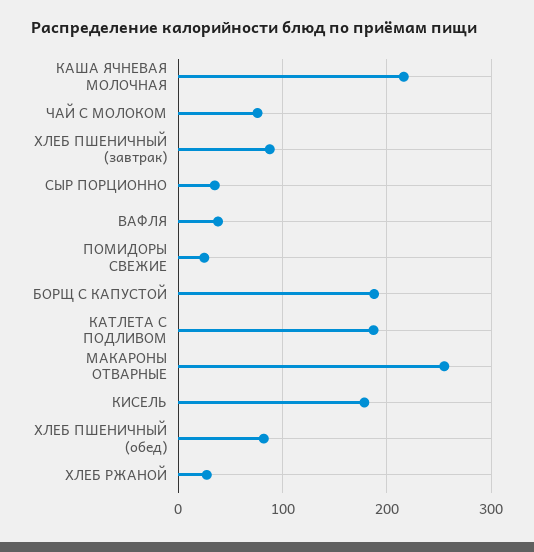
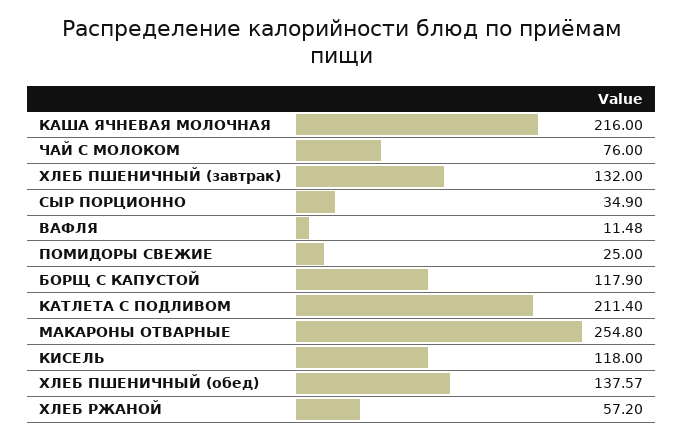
  {
    "КАША ЯЧНЕВАЯ МОЛОЧНАЯ": 216,
    "ЧАЙ С МОЛОКОМ": 76,
-   "ХЛЕБ ПШЕНИЧНЫЙ (завтрак)": 90,
+   "ХЛЕБ ПШЕНИЧНЫЙ (завтрак)": 132,
    "СЫР ПОРЦИОННО": 34.9,
-   "ВАФЛЯ": 40,
+   "ВАФЛЯ": 11.48,
    "ПОМИДОРЫ СВЕЖИЕ": 25,
-   "БОРЩ С КАПУСТОЙ": 190,
+   "БОРЩ С КАПУСТОЙ": 117.9,
-   "КАТЛЕТА С ПОДЛИВОМ": 190,
+   "КАТЛЕТА С ПОДЛИВОМ": 211.4,
    "МАКАРОНЫ ОТВАРНЫЕ": 254.8,
-   "КИСЕЛЬ": 180,
+   "КИСЕЛЬ": 118,
-   "ХЛЕБ ПШЕНИЧНЫЙ (обед)": 80,
+   "ХЛЕБ ПШЕНИЧНЫЙ (обед)": 137.57,
-   "ХЛЕБ РЖАНОЙ": 30
+   "ХЛЕБ РЖАНОЙ": 57.2
  }

